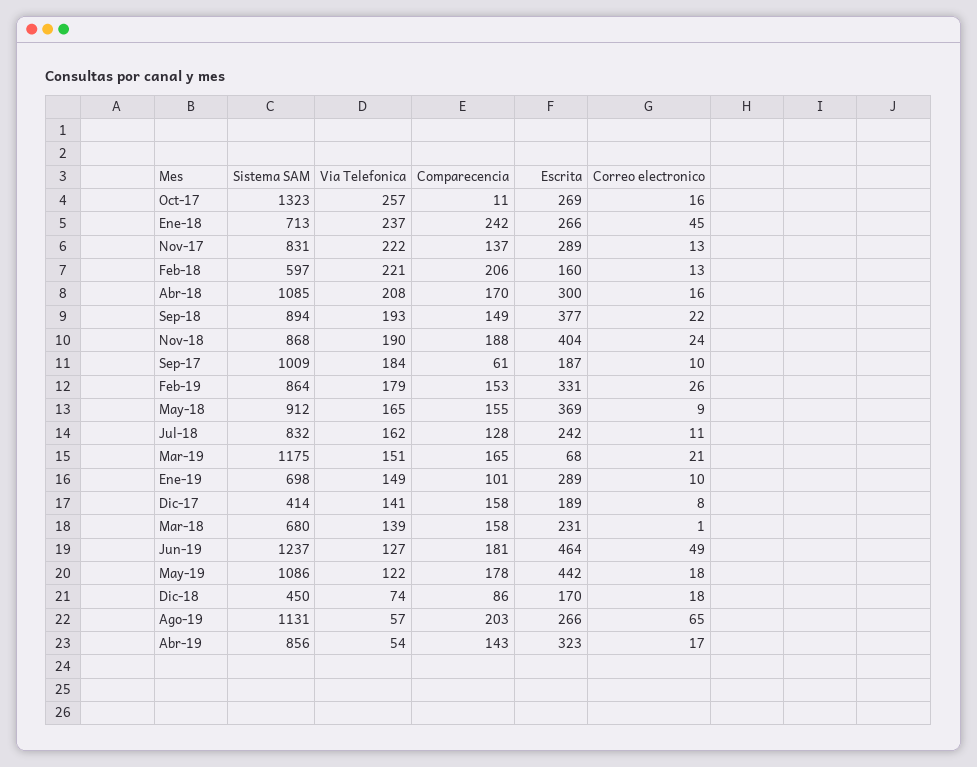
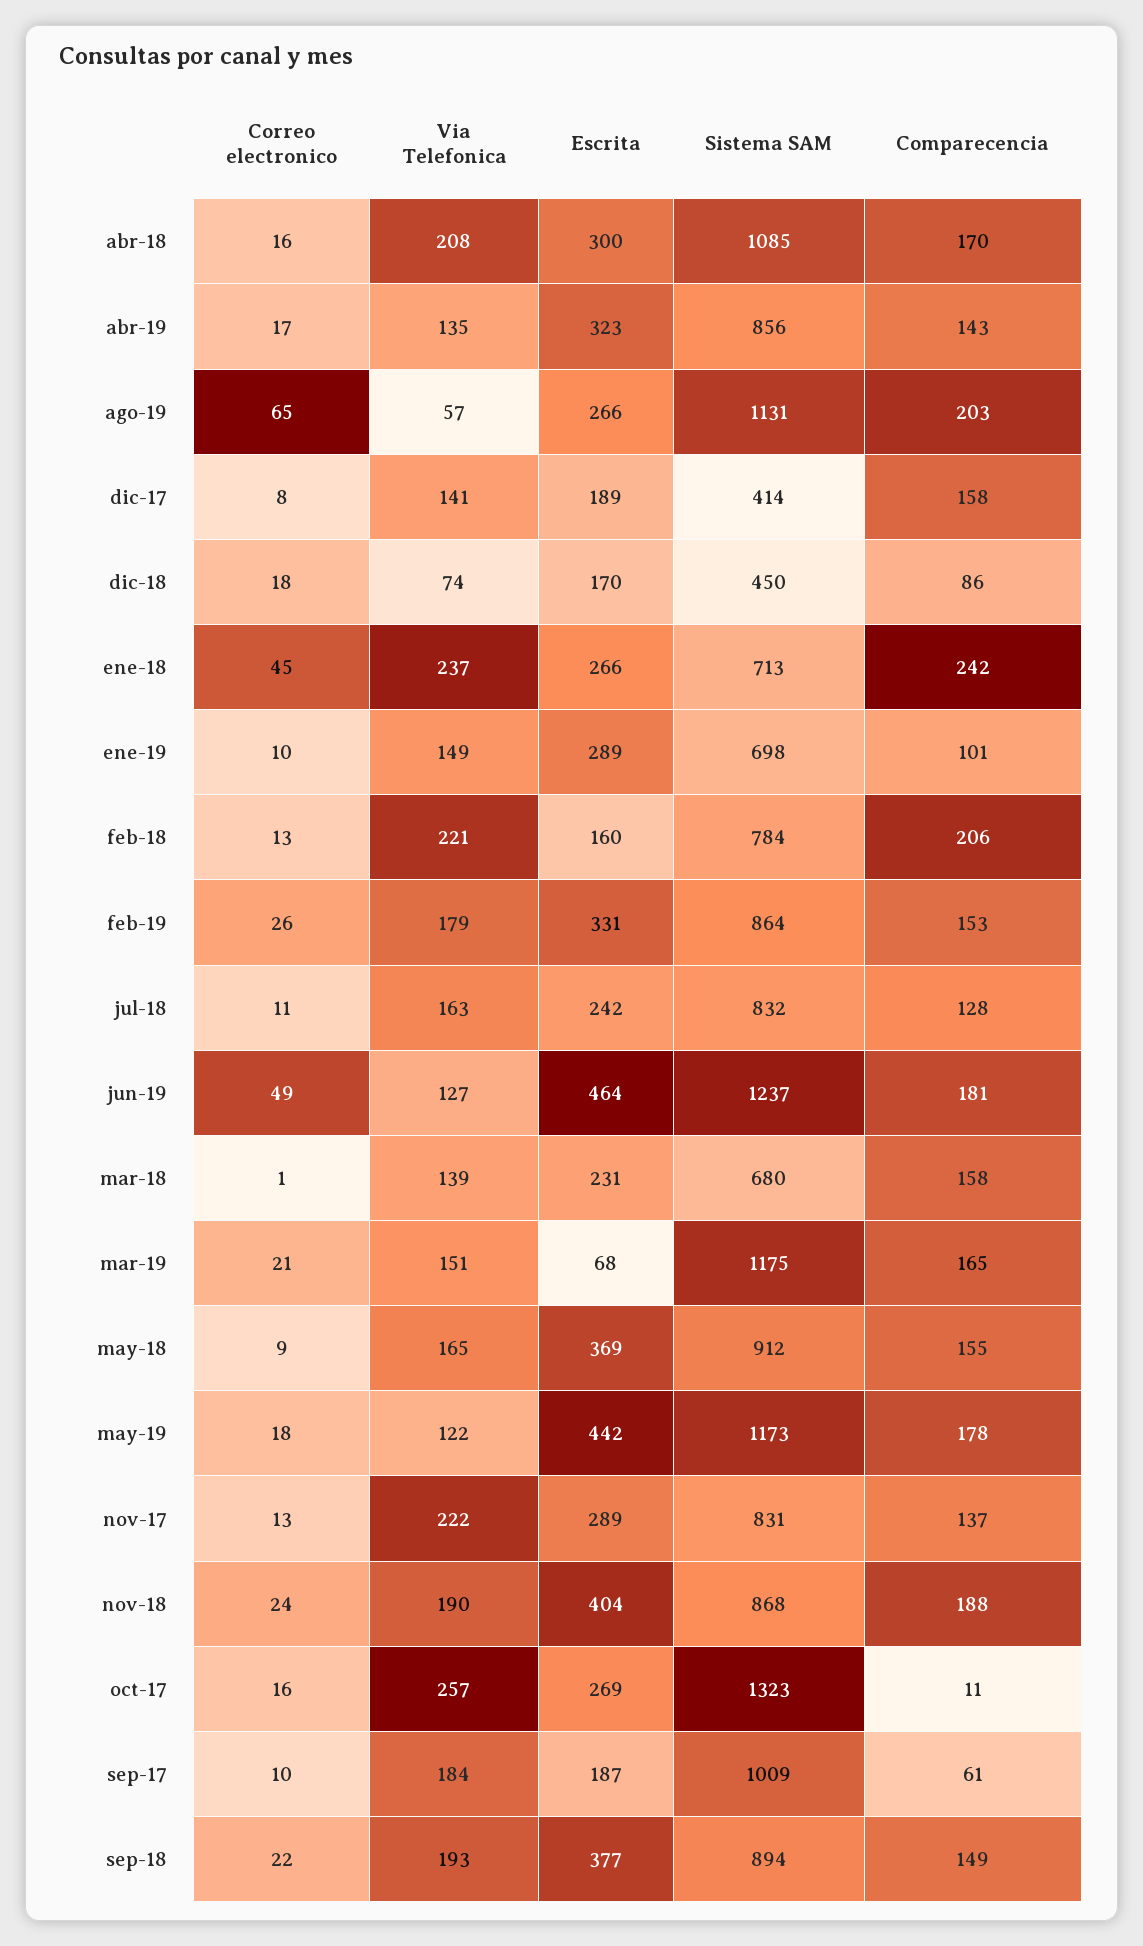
  {
    "Sistema SAM": {
      "Oct-17": 1323,
      "Ene-18": 713,
      "Nov-17": 831,
-     "Feb-18": 597,
+     "Feb-18": 784,
      "Abr-18": 1085,
      "Sep-18": 894,
      "Nov-18": 868,
      "Sep-17": 1009,
      "Feb-19": 864,
      "May-18": 912,
      "Jul-18": 832,
      "Mar-19": 1175,
      "Ene-19": 698,
      "Dic-17": 414,
      "Mar-18": 680,
      "Jun-19": 1237,
-     "May-19": 1086,
+     "May-19": 1173,
      "Dic-18": 450,
      "Ago-19": 1131,
      "Abr-19": 856
    },
    "Via Telefonica": {
      "Oct-17": 257,
      "Ene-18": 237,
      "Nov-17": 222,
      "Feb-18": 221,
      "Abr-18": 208,
      "Sep-18": 193,
      "Nov-18": 190,
      "Sep-17": 184,
      "Feb-19": 179,
      "May-18": 165,
-     "Jul-18": 162,
+     "Jul-18": 163,
      "Mar-19": 151,
      "Ene-19": 149,
      "Dic-17": 141,
      "Mar-18": 139,
      "Jun-19": 127,
      "May-19": 122,
      "Dic-18": 74,
      "Ago-19": 57,
-     "Abr-19": 54
+     "Abr-19": 135
    },
    "Comparecencia": {
      "Oct-17": 11,
      "Ene-18": 242,
      "Nov-17": 137,
      "Feb-18": 206,
      "Abr-18": 170,
      "Sep-18": 149,
      "Nov-18": 188,
      "Sep-17": 61,
      "Feb-19": 153,
      "May-18": 155,
      "Jul-18": 128,
      "Mar-19": 165,
      "Ene-19": 101,
      "Dic-17": 158,
      "Mar-18": 158,
      "Jun-19": 181,
      "May-19": 178,
      "Dic-18": 86,
      "Ago-19": 203,
      "Abr-19": 143
    },
    "Escrita": {
      "Oct-17": 269,
      "Ene-18": 266,
      "Nov-17": 289,
      "Feb-18": 160,
      "Abr-18": 300,
      "Sep-18": 377,
      "Nov-18": 404,
      "Sep-17": 187,
      "Feb-19": 331,
      "May-18": 369,
      "Jul-18": 242,
      "Mar-19": 68,
      "Ene-19": 289,
      "Dic-17": 189,
      "Mar-18": 231,
      "Jun-19": 464,
      "May-19": 442,
      "Dic-18": 170,
      "Ago-19": 266,
      "Abr-19": 323
    },
    "Correo electronico": {
      "Oct-17": 16,
      "Ene-18": 45,
      "Nov-17": 13,
      "Feb-18": 13,
      "Abr-18": 16,
      "Sep-18": 22,
      "Nov-18": 24,
      "Sep-17": 10,
      "Feb-19": 26,
      "May-18": 9,
      "Jul-18": 11,
      "Mar-19": 21,
      "Ene-19": 10,
      "Dic-17": 8,
      "Mar-18": 1,
      "Jun-19": 49,
      "May-19": 18,
      "Dic-18": 18,
      "Ago-19": 65,
      "Abr-19": 17
    }
  }

